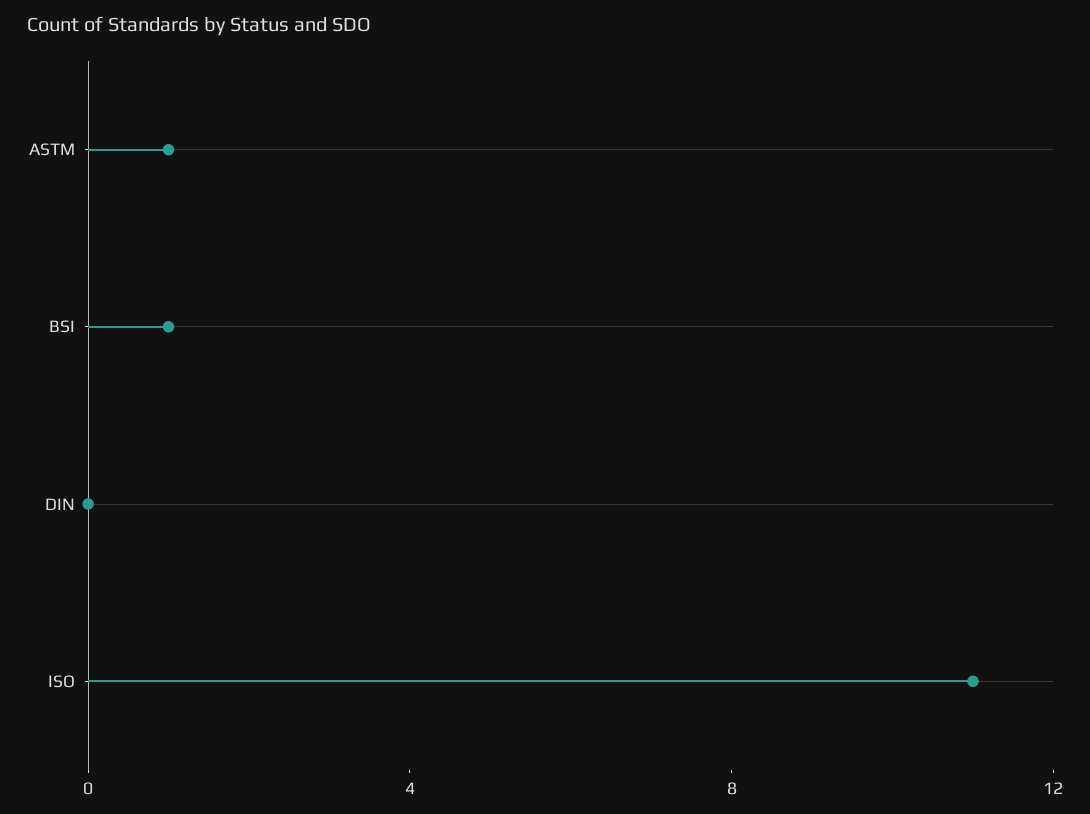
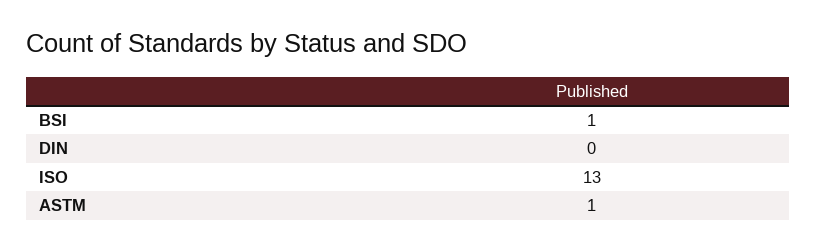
  {
    "ASTM": 1,
    "BSI": 1,
    "DIN": 0,
-   "ISO": 11
+   "ISO": 13
  }

